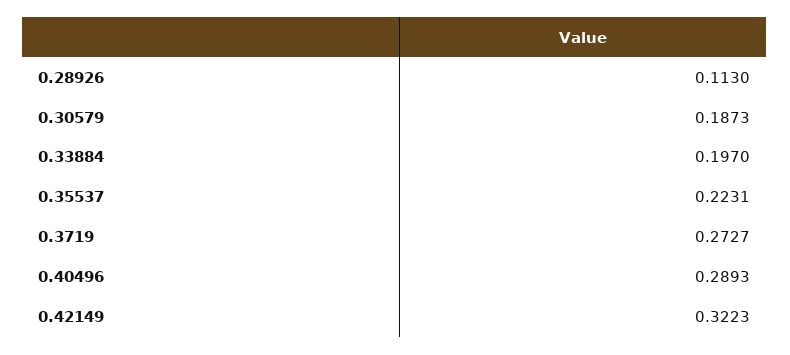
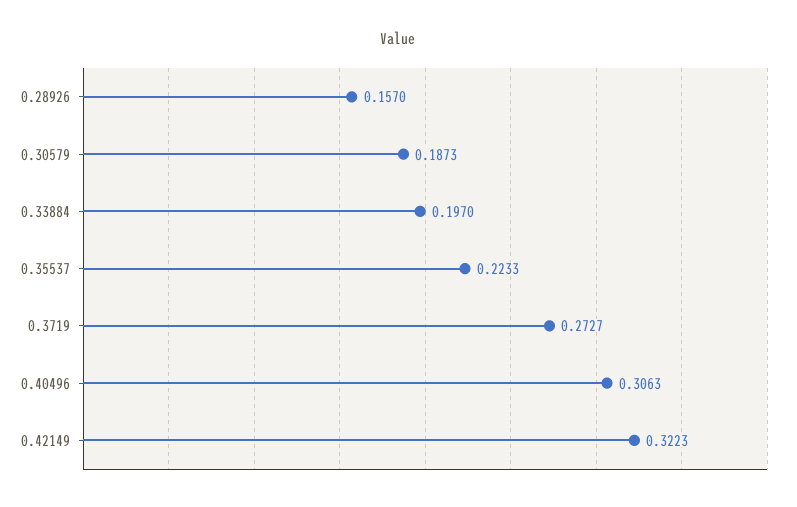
  {
-   "0.28926": 0.113,
+   "0.28926": 0.157,
    "0.30579": 0.1873,
    "0.33884": 0.197,
-   "0.35537": 0.2231,
+   "0.35537": 0.2233,
    "0.3719": 0.2727,
-   "0.40496": 0.2893,
+   "0.40496": 0.3063,
    "0.42149": 0.3223
  }

